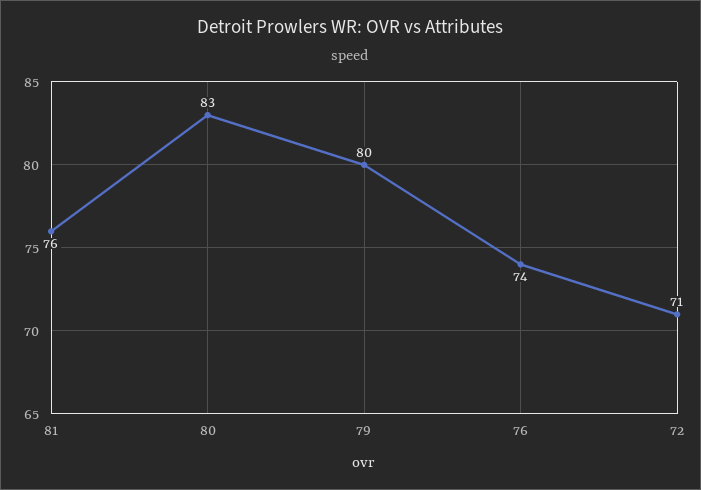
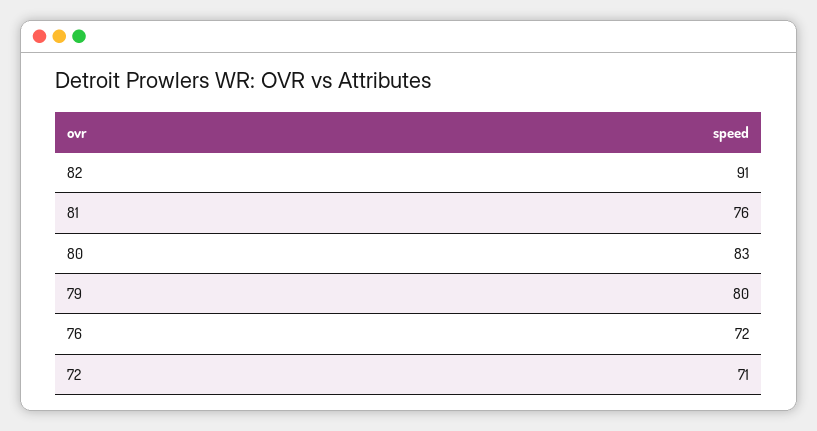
  {
    "81": 76,
    "80": 83,
    "79": 80,
-   "76": 74,
+   "76": 72,
-   "72": 71
+   "72": 71,
+   "82": 91
  }

